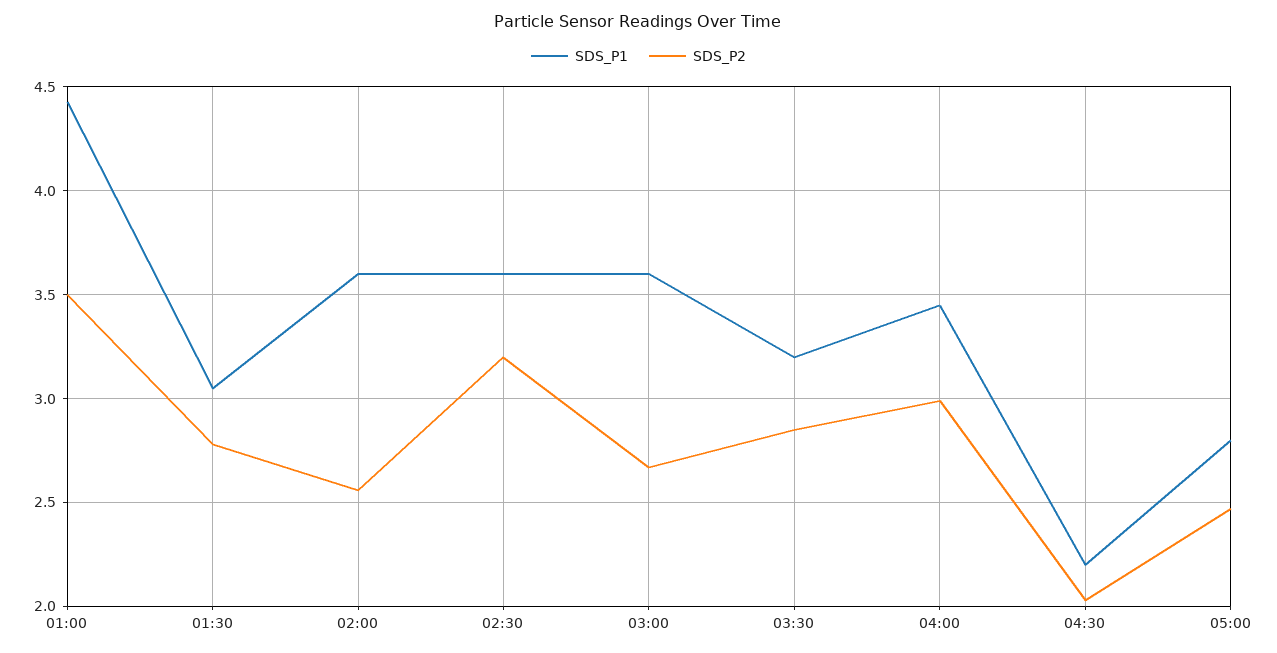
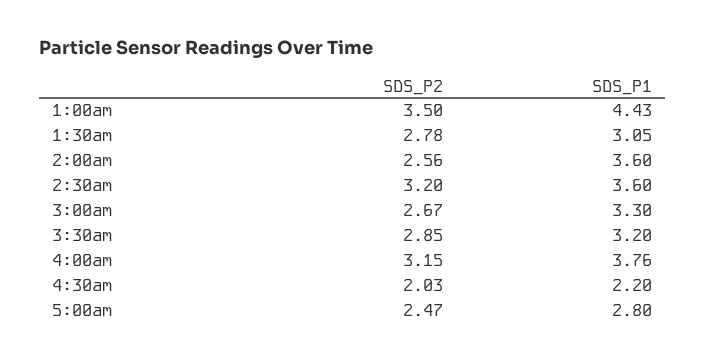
  {
    "SDS_P1": {
      "01:00": 4.43,
      "01:30": 3.05,
      "02:00": 3.6,
      "02:30": 3.6,
-     "03:00": 3.6,
+     "03:00": 3.3,
      "03:30": 3.2,
-     "04:00": 3.45,
+     "04:00": 3.76,
      "04:30": 2.2,
      "05:00": 2.8
    },
    "SDS_P2": {
      "01:00": 3.5,
      "01:30": 2.78,
      "02:00": 2.56,
      "02:30": 3.2,
      "03:00": 2.67,
      "03:30": 2.85,
-     "04:00": 3,
+     "04:00": 3.15,
      "04:30": 2.03,
      "05:00": 2.47
    }
  }

